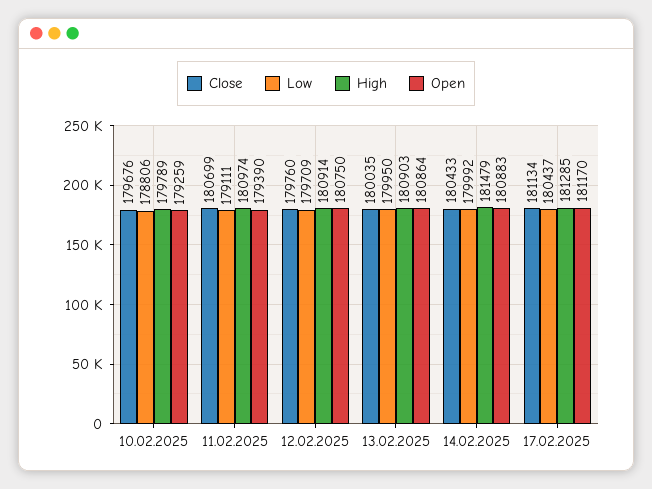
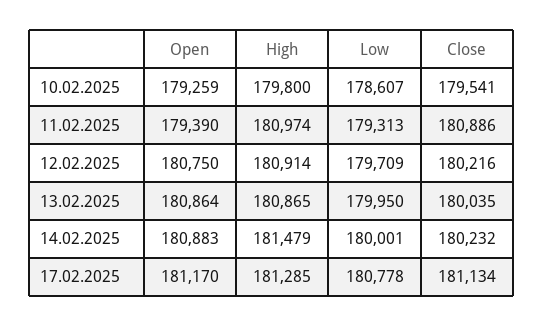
  {
    "Close": {
-     "10.02.2025": 179676,
+     "10.02.2025": 179541,
-     "11.02.2025": 180699,
+     "11.02.2025": 180886,
-     "12.02.2025": 179760,
+     "12.02.2025": 180216,
      "13.02.2025": 180035,
-     "14.02.2025": 180433,
+     "14.02.2025": 180232,
      "17.02.2025": 181134
    },
    "Low": {
-     "10.02.2025": 178806,
+     "10.02.2025": 178607,
-     "11.02.2025": 179111,
+     "11.02.2025": 179313,
      "12.02.2025": 179709,
      "13.02.2025": 179950,
-     "14.02.2025": 179992,
+     "14.02.2025": 180001,
-     "17.02.2025": 180437
+     "17.02.2025": 180778
    },
    "High": {
-     "10.02.2025": 179789,
+     "10.02.2025": 179800,
      "11.02.2025": 180974,
      "12.02.2025": 180914,
-     "13.02.2025": 180903,
+     "13.02.2025": 180865,
      "14.02.2025": 181479,
      "17.02.2025": 181285
    },
    "Open": {
      "10.02.2025": 179259,
      "11.02.2025": 179390,
      "12.02.2025": 180750,
      "13.02.2025": 180864,
      "14.02.2025": 180883,
      "17.02.2025": 181170
    }
  }

